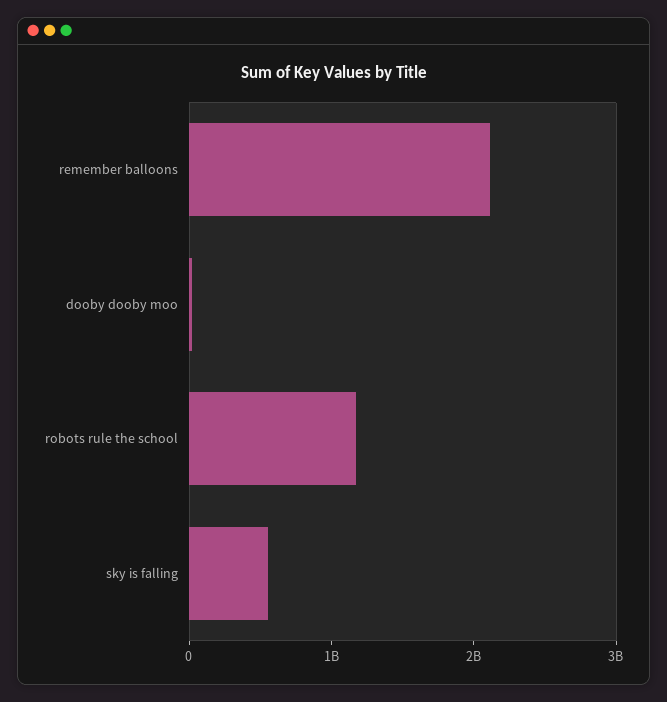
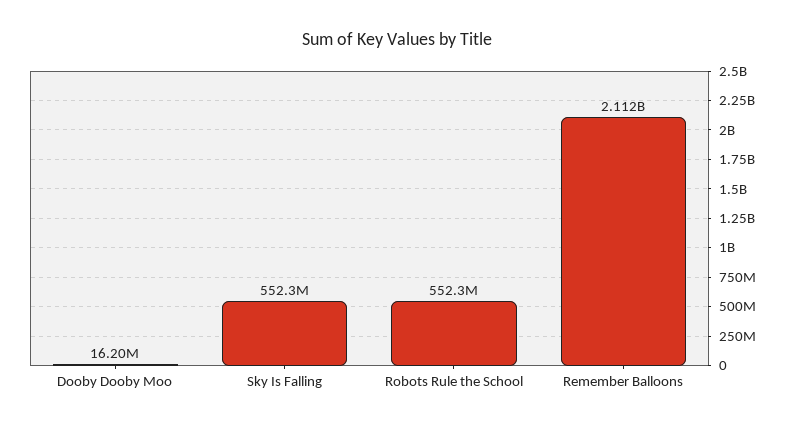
  {
    "remember balloons": 2112000000,
    "dooby dooby moo": 16200000,
-   "robots rule the school": 1200000000,
+   "robots rule the school": 552300000,
    "sky is falling": 552300000
  }

